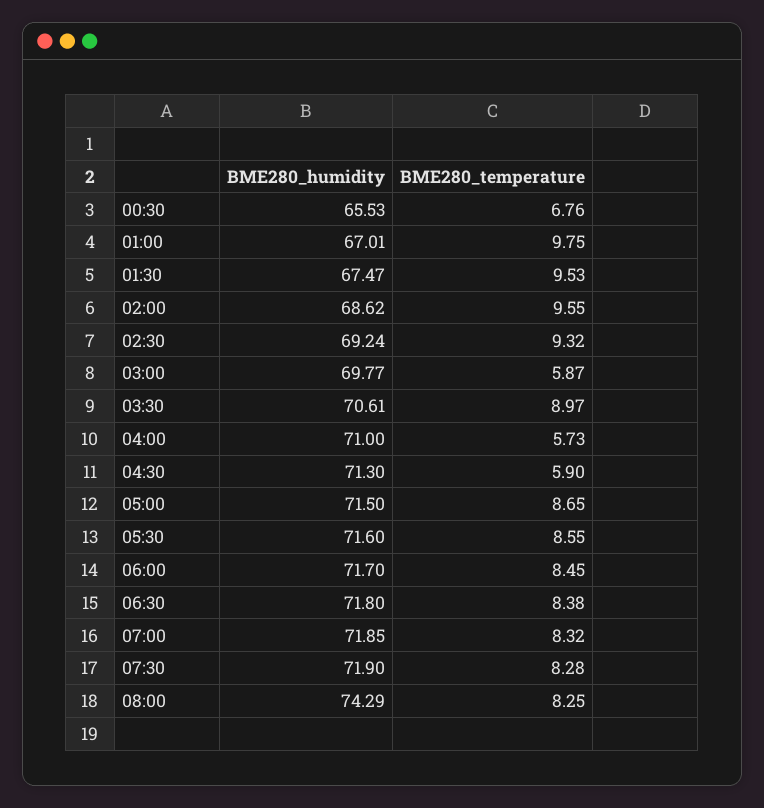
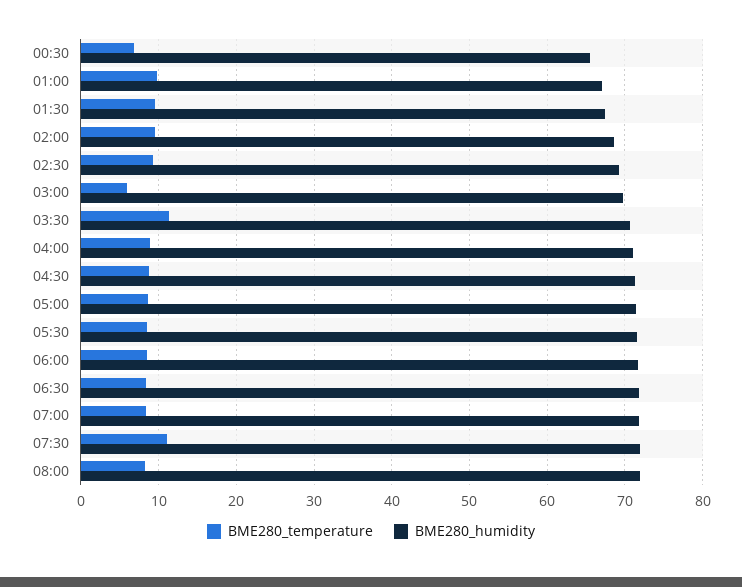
  {
    "BME280_humidity": {
      "00:30": 65.53,
      "01:00": 67.01,
      "01:30": 67.47,
      "02:00": 68.62,
      "02:30": 69.24,
      "03:00": 69.77,
      "03:30": 70.61,
      "04:00": 71,
      "04:30": 71.3,
      "05:00": 71.5,
      "05:30": 71.6,
      "06:00": 71.7,
      "06:30": 71.8,
      "07:00": 71.85,
      "07:30": 71.9,
-     "08:00": 74.29
+     "08:00": 72
    },
    "BME280_temperature": {
      "00:30": 6.76,
      "01:00": 9.75,
      "01:30": 9.53,
      "02:00": 9.55,
      "02:30": 9.32,
      "03:00": 5.87,
-     "03:30": 8.97,
+     "03:30": 11,
-     "04:00": 5.73,
+     "04:00": 9,
-     "04:30": 5.9,
+     "04:30": 9,
      "05:00": 8.65,
      "05:30": 8.55,
      "06:00": 8.45,
      "06:30": 8.38,
      "07:00": 8.32,
-     "07:30": 8.28,
+     "07:30": 11,
      "08:00": 8.25
    }
  }

